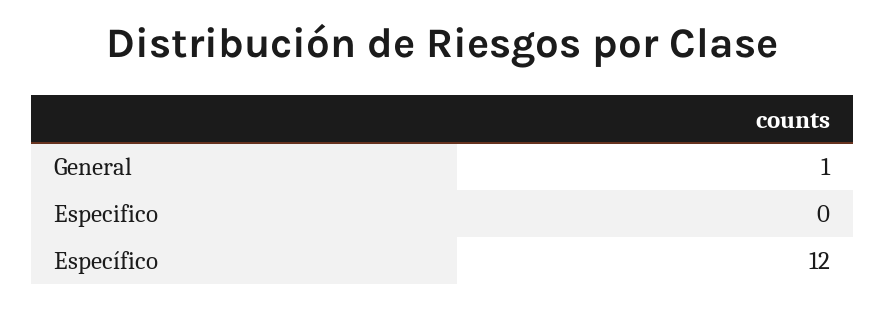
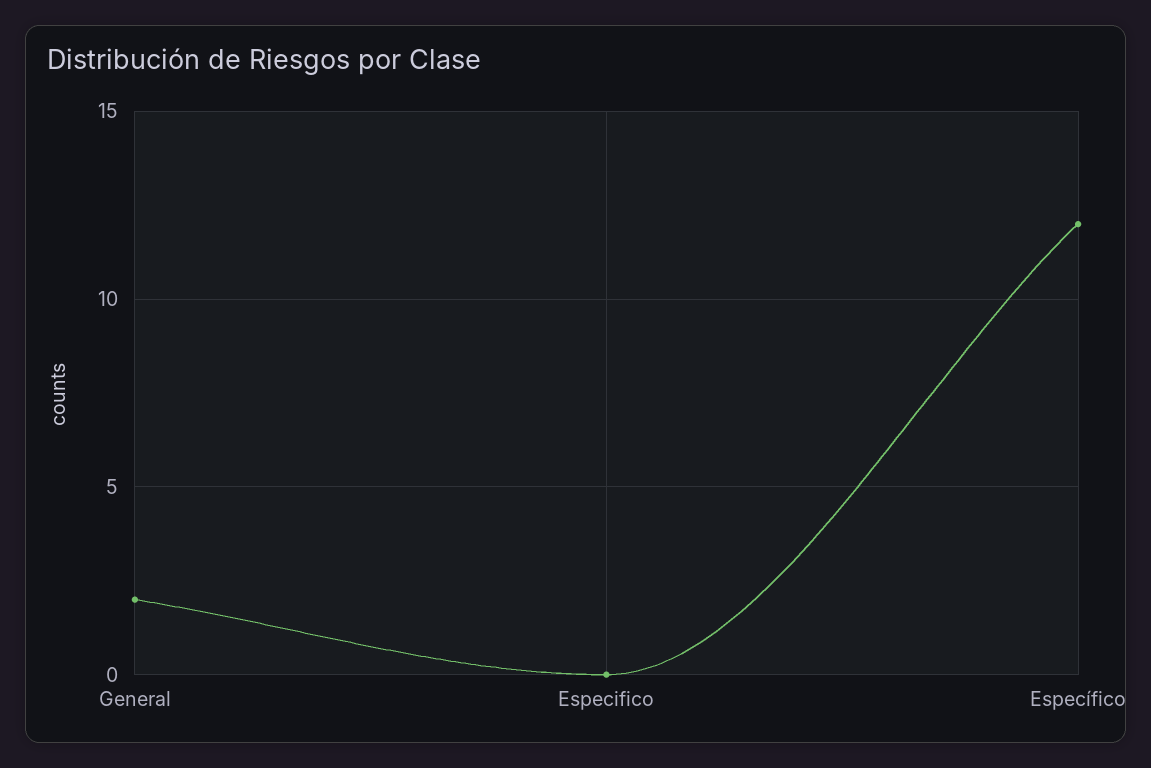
  {
-   "General": 1,
+   "General": 2,
    "Especifico": 0,
    "Específico": 12
  }

